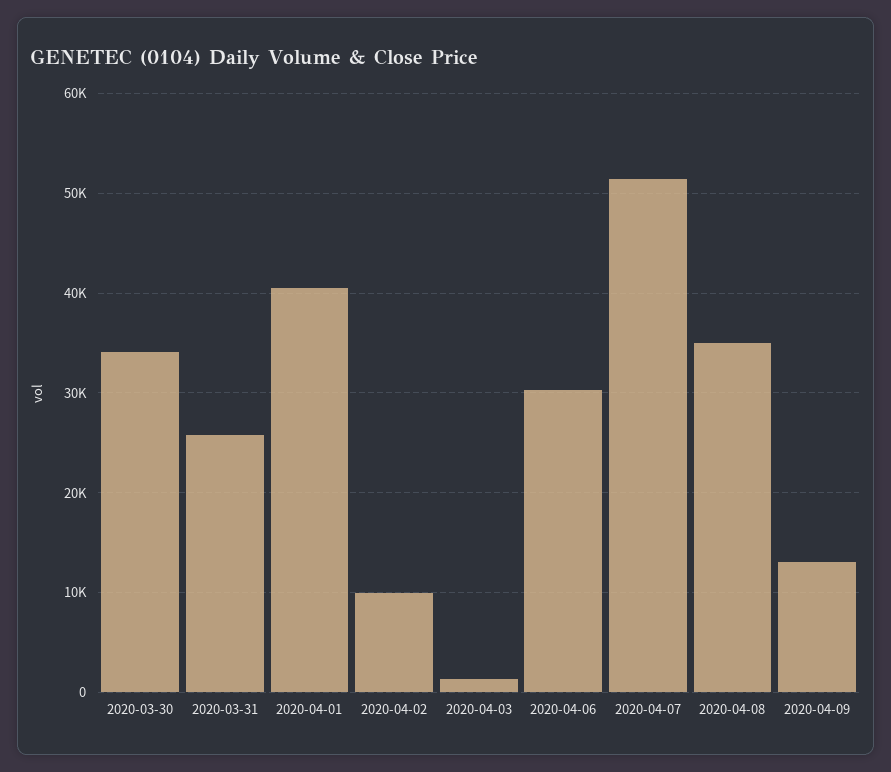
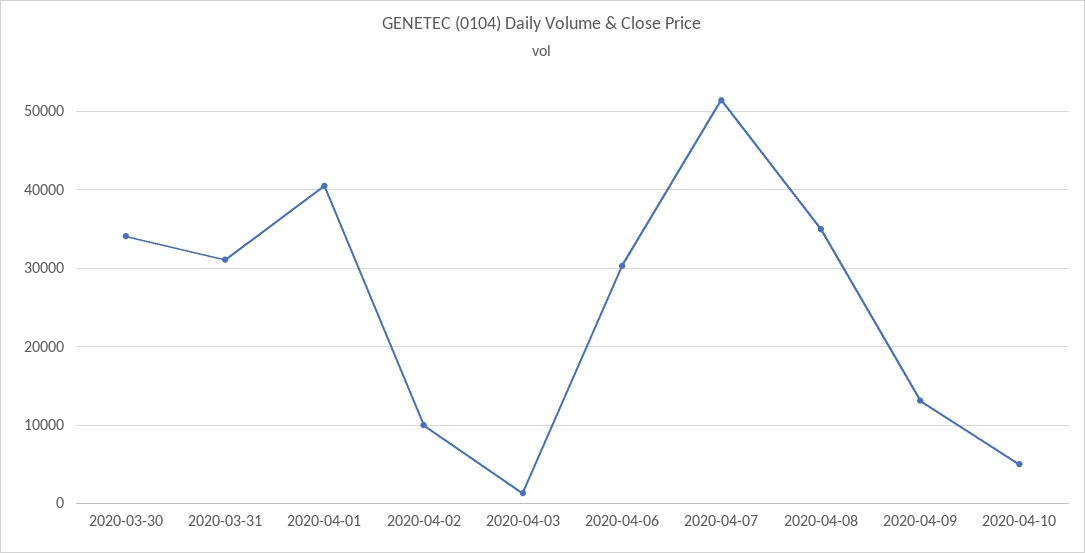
  {
    "2020-03-30": 34000,
-   "2020-03-31": 26000,
+   "2020-03-31": 31000,
    "2020-04-01": 41000,
    "2020-04-02": 10000,
    "2020-04-03": 1000,
    "2020-04-06": 30000,
    "2020-04-07": 51000,
    "2020-04-08": 35000,
-   "2020-04-09": 13000
+   "2020-04-09": 13000,
+   "2020-04-10": 5000
  }

